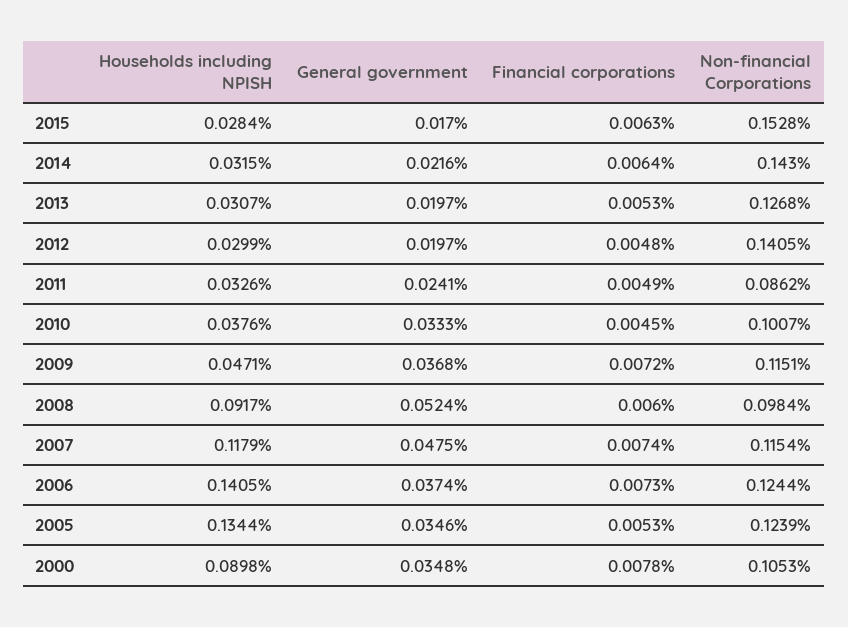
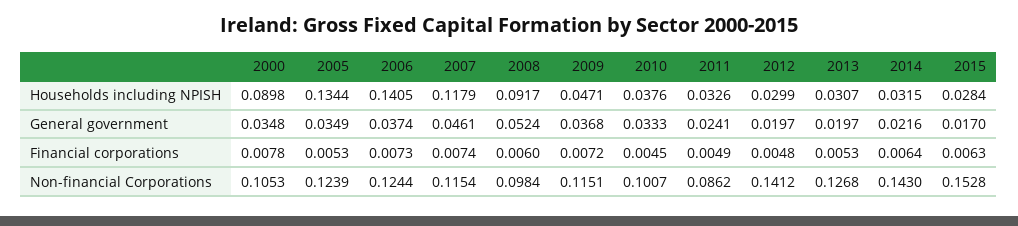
  {
    "Households including NPISH": {
      "2015": 0.0284,
      "2014": 0.0315,
      "2013": 0.0307,
      "2012": 0.0299,
      "2011": 0.0326,
      "2010": 0.0376,
      "2009": 0.0471,
      "2008": 0.0917,
      "2007": 0.1179,
      "2006": 0.1405,
      "2005": 0.1344,
      "2000": 0.0898
    },
    "General government": {
      "2015": 0.017,
      "2014": 0.0216,
      "2013": 0.0197,
      "2012": 0.0197,
      "2011": 0.0241,
      "2010": 0.0333,
      "2009": 0.0368,
      "2008": 0.0524,
-     "2007": 0.0475,
+     "2007": 0.0461,
      "2006": 0.0374,
-     "2005": 0.0346,
+     "2005": 0.0349,
      "2000": 0.0348
    },
    "Financial corporations": {
      "2015": 0.0063,
      "2014": 0.0064,
      "2013": 0.0053,
      "2012": 0.0048,
      "2011": 0.0049,
      "2010": 0.0045,
      "2009": 0.0072,
      "2008": 0.006,
      "2007": 0.0074,
      "2006": 0.0073,
      "2005": 0.0053,
      "2000": 0.0078
    },
    "Non-financial Corporations": {
      "2015": 0.1528,
      "2014": 0.143,
      "2013": 0.1268,
-     "2012": 0.1405,
+     "2012": 0.1412,
      "2011": 0.0862,
      "2010": 0.1007,
      "2009": 0.1151,
      "2008": 0.0984,
      "2007": 0.1154,
      "2006": 0.1244,
      "2005": 0.1239,
      "2000": 0.1053
    }
  }

